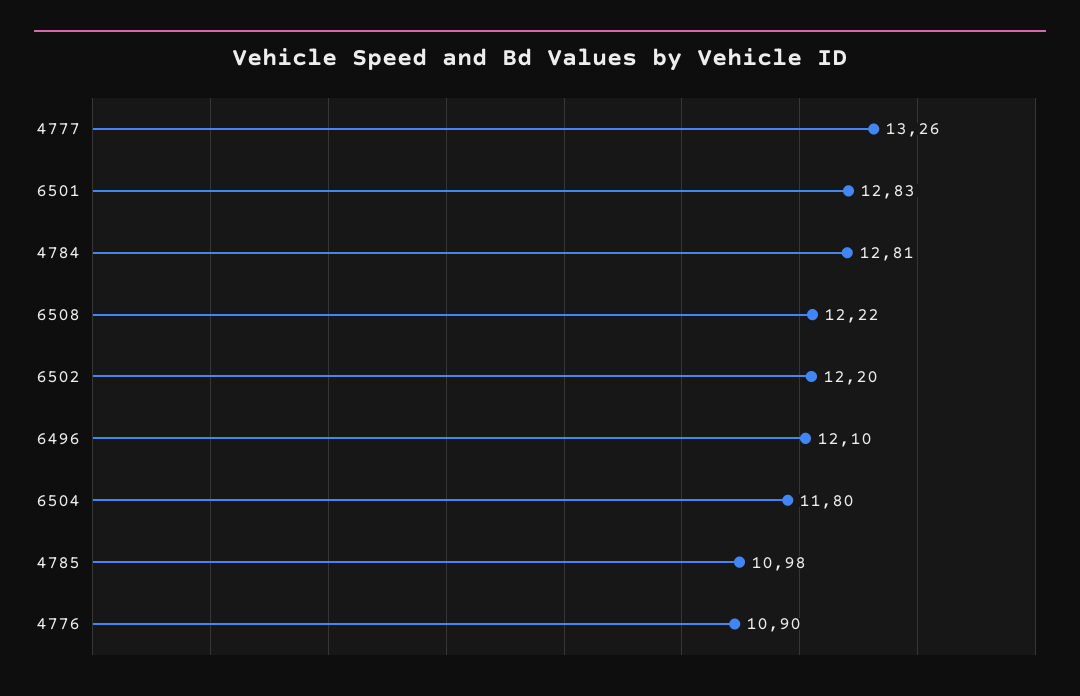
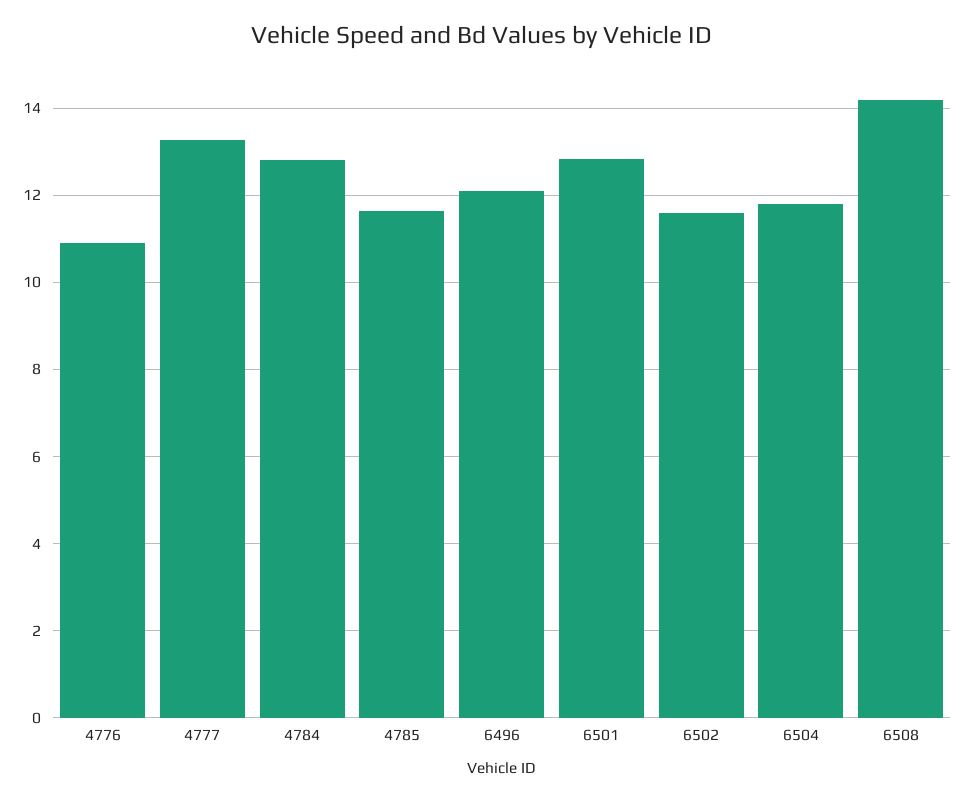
  {
    "4777": 13.26,
    "6501": 12.83,
    "4784": 12.81,
-   "6508": 12.22,
+   "6508": 14.2,
-   "6502": 12.2,
+   "6502": 11.6,
    "6496": 12.1,
    "6504": 11.8,
-   "4785": 10.98,
+   "4785": 11.6,
    "4776": 10.9
  }

